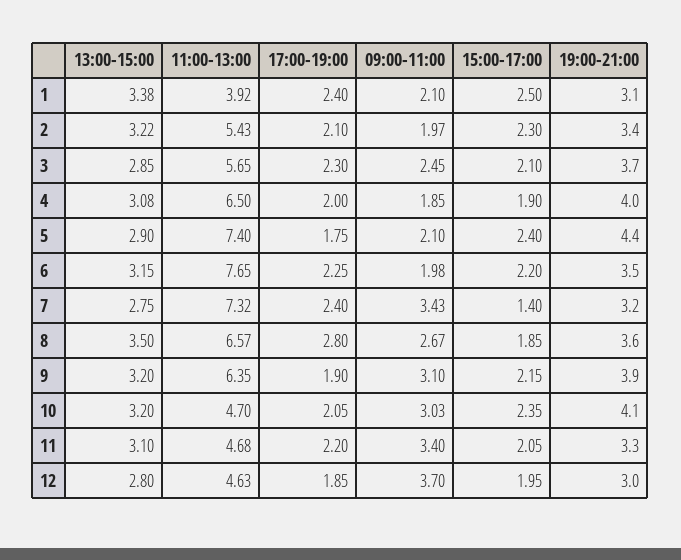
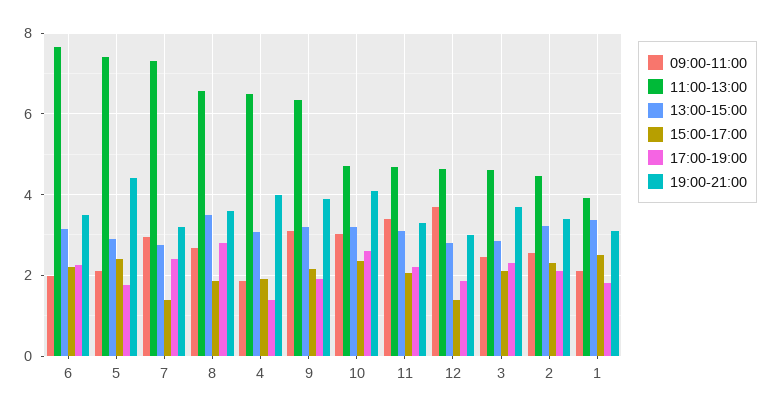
  {
    "13:00-15:00": {
      "1": 3.38,
      "2": 3.22,
      "3": 2.85,
      "4": 3.08,
      "5": 2.9,
      "6": 3.15,
      "7": 2.75,
      "8": 3.5,
      "9": 3.2,
      "10": 3.2,
      "11": 3.1,
      "12": 2.8
    },
    "11:00-13:00": {
      "1": 3.92,
-     "2": 5.43,
+     "2": 4.4,
-     "3": 5.65,
+     "3": 4.6,
      "4": 6.5,
      "5": 7.4,
      "6": 7.65,
      "7": 7.32,
      "8": 6.57,
      "9": 6.35,
      "10": 4.7,
      "11": 4.68,
      "12": 4.63
    },
    "17:00-19:00": {
-     "1": 2.4,
+     "1": 1.8,
      "2": 2.1,
      "3": 2.3,
-     "4": 2,
+     "4": 1.4,
      "5": 1.75,
      "6": 2.25,
      "7": 2.4,
      "8": 2.8,
      "9": 1.9,
-     "10": 2.05,
+     "10": 2.6,
      "11": 2.2,
      "12": 1.85
    },
    "09:00-11:00": {
      "1": 2.1,
-     "2": 1.97,
+     "2": 2.6,
      "3": 2.45,
      "4": 1.85,
      "5": 2.1,
      "6": 1.98,
-     "7": 3.43,
+     "7": 3,
      "8": 2.67,
      "9": 3.1,
      "10": 3.03,
      "11": 3.4,
      "12": 3.7
    },
    "15:00-17:00": {
      "1": 2.5,
      "2": 2.3,
      "3": 2.1,
      "4": 1.9,
      "5": 2.4,
      "6": 2.2,
      "7": 1.4,
      "8": 1.85,
      "9": 2.15,
      "10": 2.35,
      "11": 2.05,
-     "12": 1.95
+     "12": 1.4
    },
    "19:00-21:00": {
      "1": 3.1,
      "2": 3.4,
      "3": 3.7,
      "4": 4,
      "5": 4.4,
      "6": 3.5,
      "7": 3.2,
      "8": 3.6,
      "9": 3.9,
      "10": 4.1,
      "11": 3.3,
      "12": 3
    }
  }

